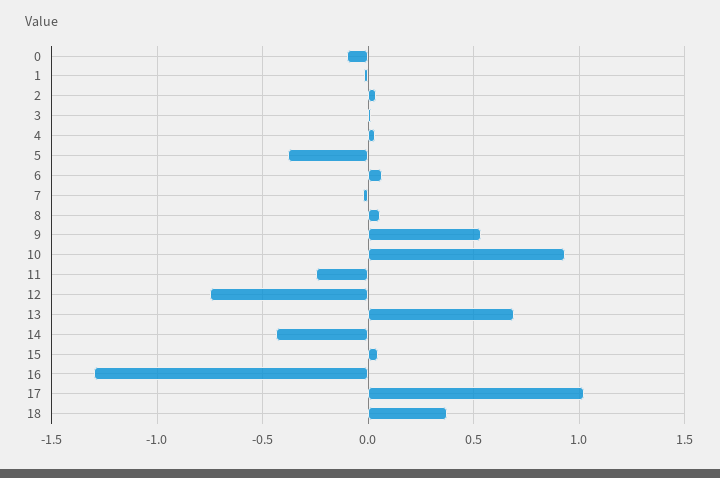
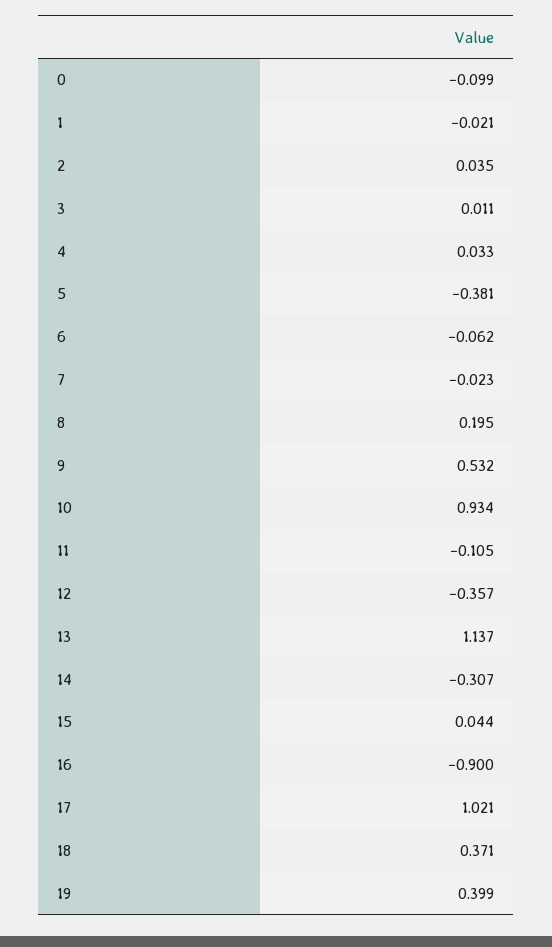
  {
    "0": -0.099,
    "1": -0.021,
    "2": 0.035,
    "3": 0.011,
    "4": 0.033,
    "5": -0.381,
-   "6": 0.05,
+   "6": -0.062,
    "7": -0.023,
-   "8": 0.05,
+   "8": 0.195,
    "9": 0.532,
    "10": 0.934,
-   "11": -0.25,
+   "11": -0.105,
-   "12": -0.75,
+   "12": -0.357,
-   "13": 0.7,
+   "13": 1.137,
-   "14": -0.45,
+   "14": -0.307,
    "15": 0.044,
-   "16": -1.3,
+   "16": -0.9,
    "17": 1.021,
-   "18": 0.371
+   "18": 0.371,
+   "19": 0.399
  }

